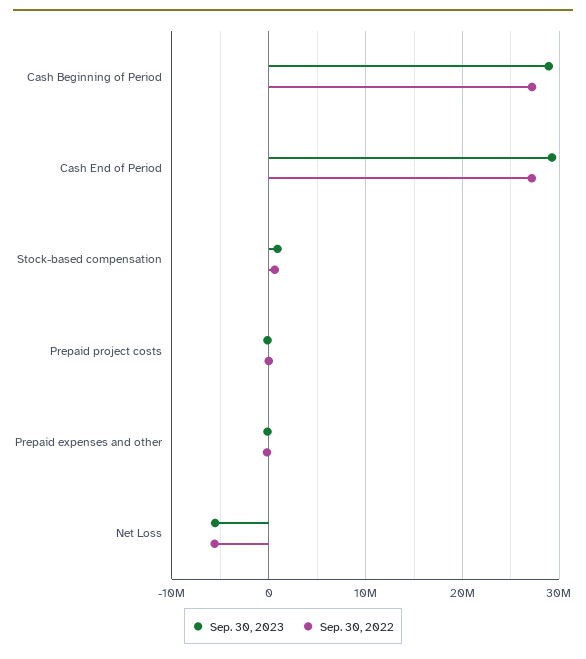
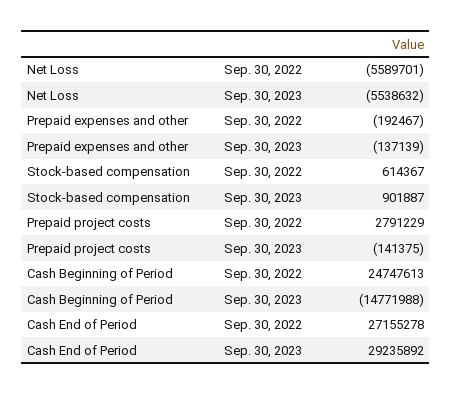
  {
    "Sep. 30, 2023": {
-     "Cash Beginning of Period": 29000000,
+     "Cash Beginning of Period": -14771988,
      "Cash End of Period": 29235892,
      "Stock-based compensation": 901887,
      "Prepaid project costs": -141375,
      "Prepaid expenses and other": -137139,
      "Net Loss": -5538632
    },
    "Sep. 30, 2022": {
-     "Cash Beginning of Period": 27000000,
+     "Cash Beginning of Period": 24747613,
      "Cash End of Period": 27155278,
      "Stock-based compensation": 614367,
-     "Prepaid project costs": 0,
+     "Prepaid project costs": 2791229,
      "Prepaid expenses and other": -192467,
      "Net Loss": -5589701
    }
  }

